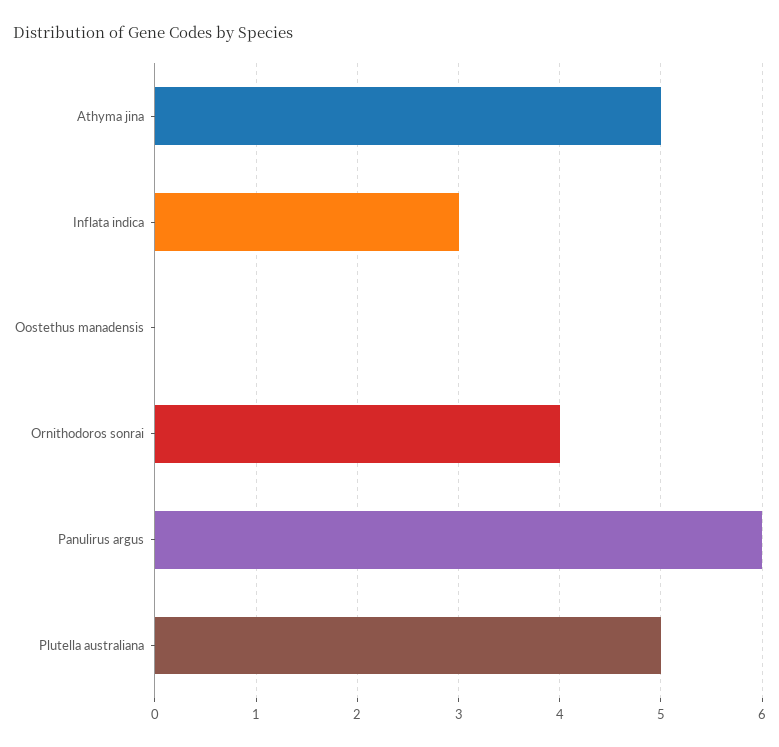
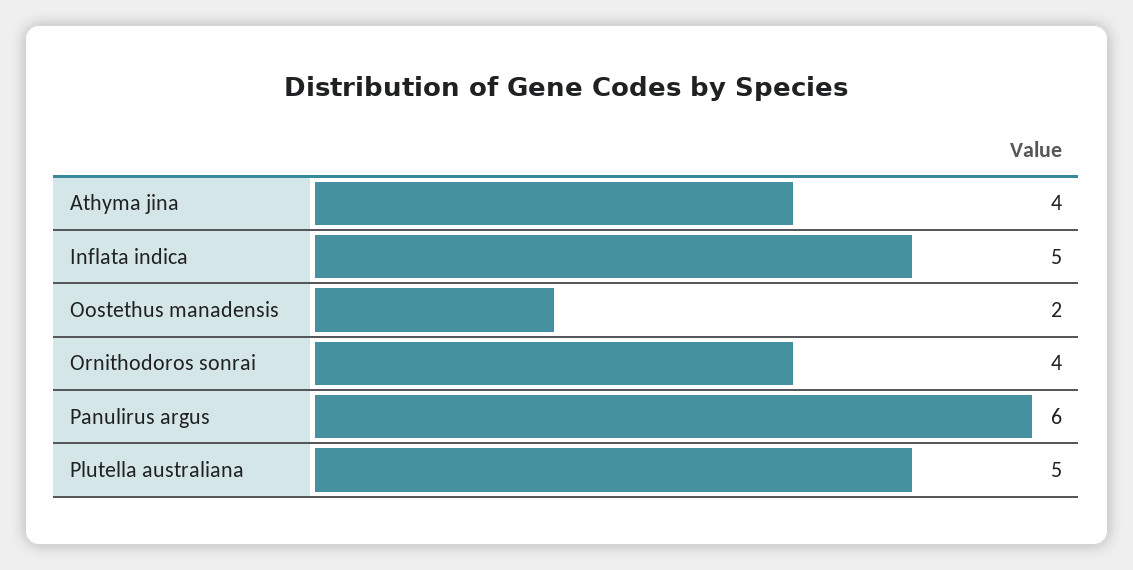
  {
-   "Athyma jina": 5,
+   "Athyma jina": 4,
-   "Inflata indica": 3,
+   "Inflata indica": 5,
-   "Oostethus manadensis": 0,
+   "Oostethus manadensis": 2,
    "Ornithodoros sonrai": 4,
    "Panulirus argus": 6,
    "Plutella australiana": 5
  }

